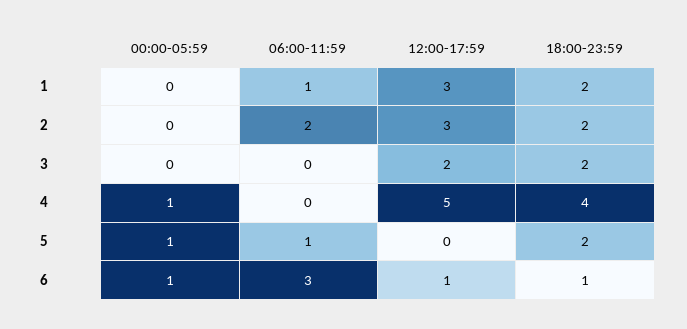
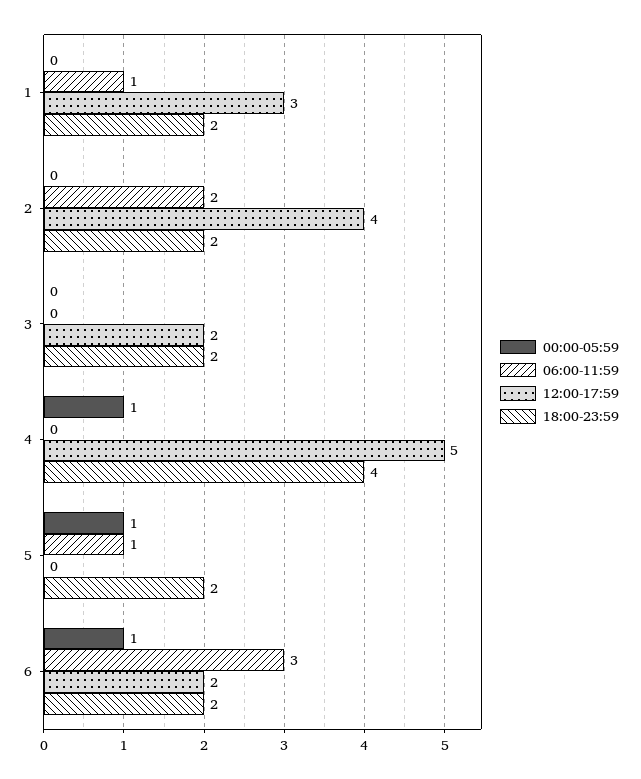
  {
    "00:00-05:59": {
      "1": 0,
      "2": 0,
      "3": 0,
      "4": 1,
      "5": 1,
      "6": 1
    },
    "06:00-11:59": {
      "1": 1,
      "2": 2,
      "3": 0,
      "4": 0,
      "5": 1,
      "6": 3
    },
    "12:00-17:59": {
      "1": 3,
-     "2": 3,
+     "2": 4,
      "3": 2,
      "4": 5,
      "5": 0,
-     "6": 1
+     "6": 2
    },
    "18:00-23:59": {
      "1": 2,
      "2": 2,
      "3": 2,
      "4": 4,
      "5": 2,
-     "6": 1
+     "6": 2
    }
  }

